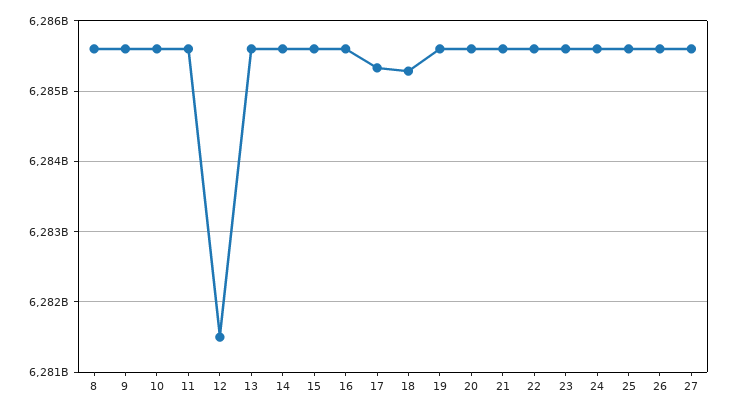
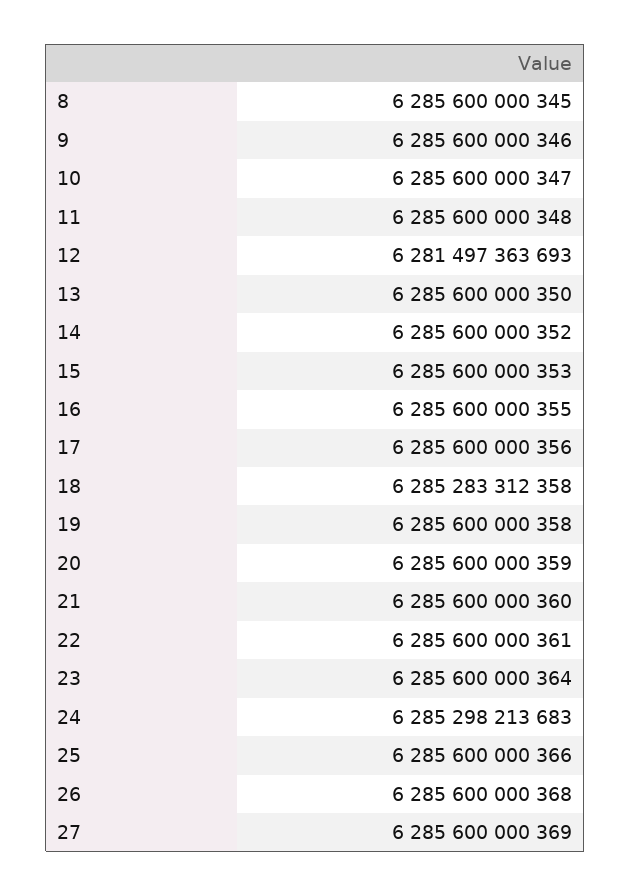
  {
    "8": 6285600000345,
    "9": 6285600000346,
    "10": 6285600000347,
    "11": 6285600000348,
    "12": 6281497363693,
    "13": 6285600000350,
    "14": 6285600000352,
    "15": 6285600000353,
    "16": 6285600000355,
-   "17": 6285300000000,
+   "17": 6285600000356,
    "18": 6285283312358,
    "19": 6285600000358,
    "20": 6285600000359,
    "21": 6285600000360,
    "22": 6285600000361,
    "23": 6285600000364,
-   "24": 6285600000000,
+   "24": 6285298213683,
    "25": 6285600000366,
    "26": 6285600000368,
    "27": 6285600000369
  }

